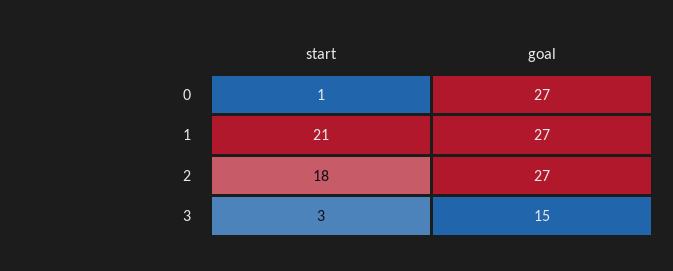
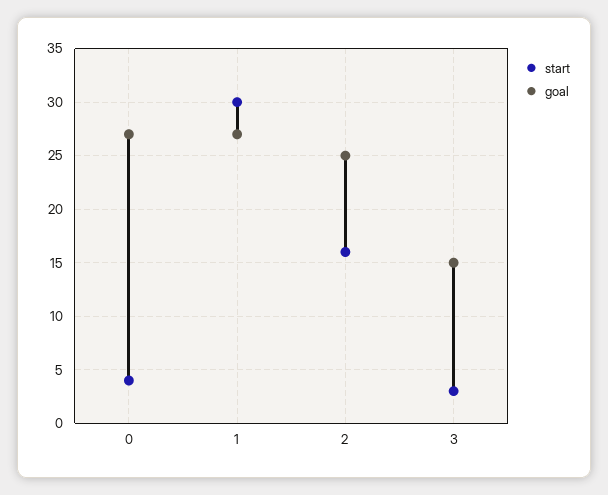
  {
    "start": {
-     "0": 1,
+     "0": 4,
-     "1": 21,
+     "1": 30,
-     "2": 18,
+     "2": 16,
      "3": 3
    },
    "goal": {
      "0": 27,
      "1": 27,
-     "2": 27,
+     "2": 25,
      "3": 15
    }
  }

